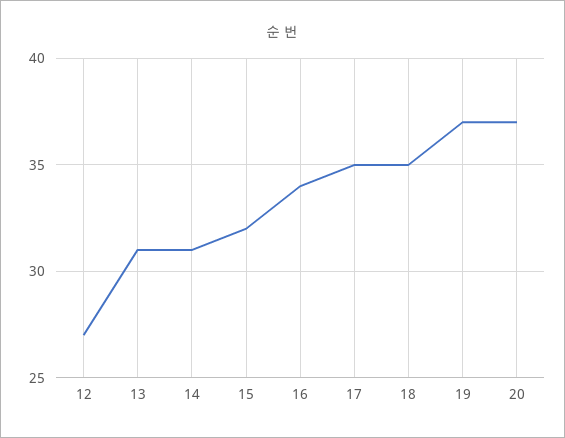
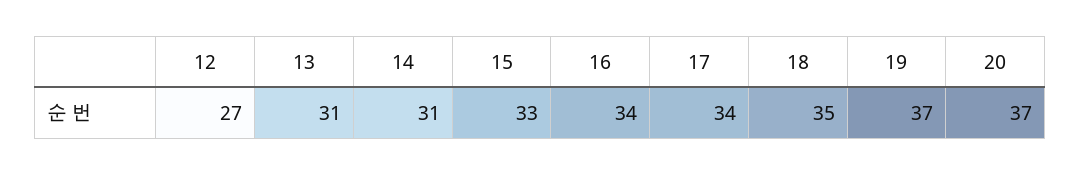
  {
    "12": 27,
    "13": 31,
    "14": 31,
-   "15": 32,
+   "15": 33,
    "16": 34,
-   "17": 35,
+   "17": 34,
    "18": 35,
    "19": 37,
    "20": 37
  }

